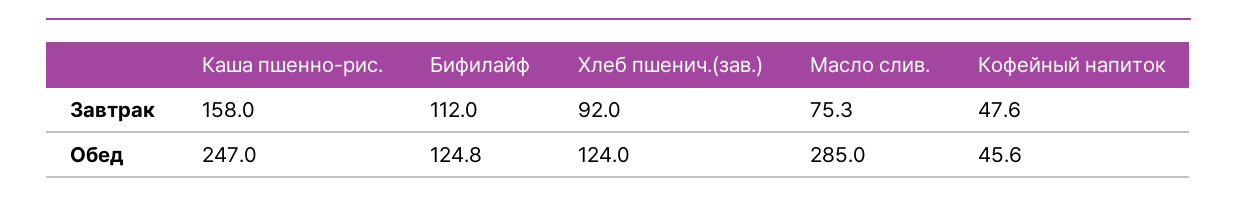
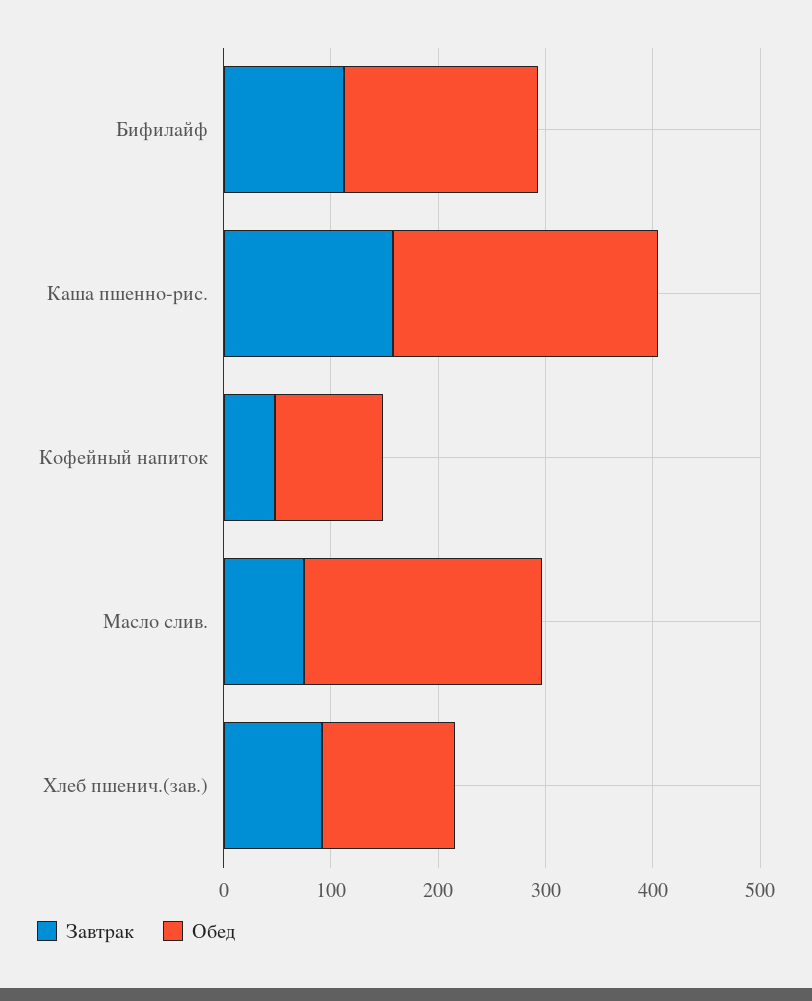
  {
    "Завтрак": {
      "Каша пшенно-рис.": 158,
      "Бифилайф": 112,
      "Хлеб пшенич.(зав.)": 92,
      "Масло слив.": 75.3,
      "Кофейный напиток": 47.6
    },
    "Обед": {
      "Каша пшенно-рис.": 247,
-     "Бифилайф": 124.8,
+     "Бифилайф": 180,
      "Хлеб пшенич.(зав.)": 124,
-     "Масло слив.": 285,
+     "Масло слив.": 220,
-     "Кофейный напиток": 45.6
+     "Кофейный напиток": 100
    }
  }

